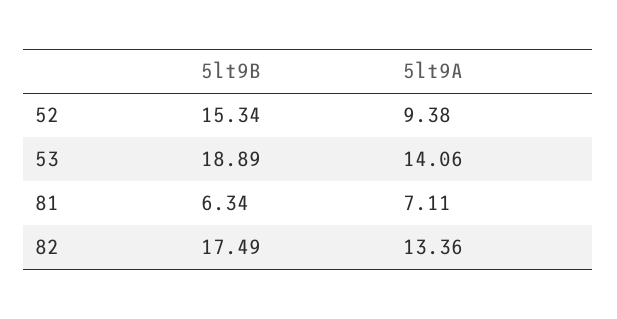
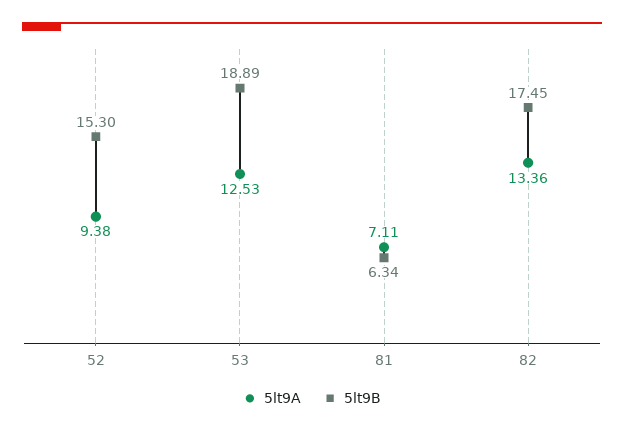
  {
    "5lt9B": {
-     "52": 15.34,
+     "52": 15.3,
      "53": 18.89,
      "81": 6.34,
-     "82": 17.49
+     "82": 17.45
    },
    "5lt9A": {
      "52": 9.38,
-     "53": 14.06,
+     "53": 12.53,
      "81": 7.11,
      "82": 13.36
    }
  }

